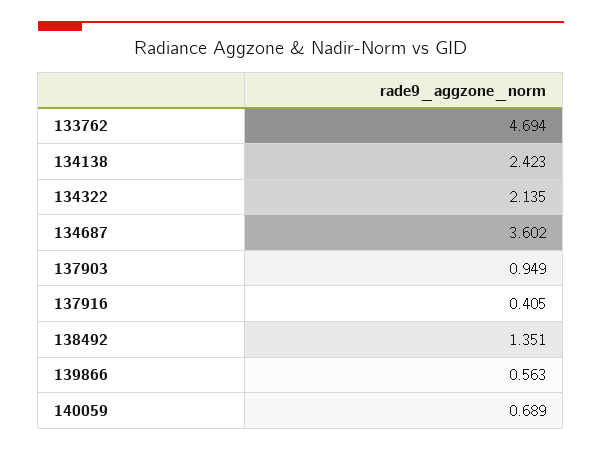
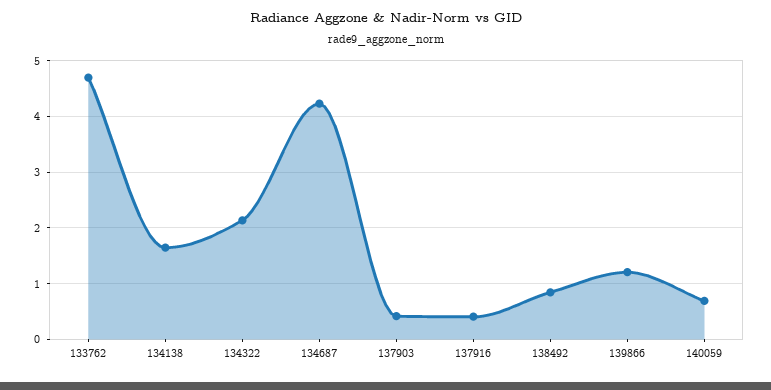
  {
    "133762": 4.694,
-   "134138": 2.423,
+   "134138": 1.6,
    "134322": 2.135,
-   "134687": 3.602,
+   "134687": 4.2,
-   "137903": 0.949,
+   "137903": 0.4,
    "137916": 0.405,
-   "138492": 1.351,
+   "138492": 0.8,
-   "139866": 0.563,
+   "139866": 1.2,
    "140059": 0.689
  }

